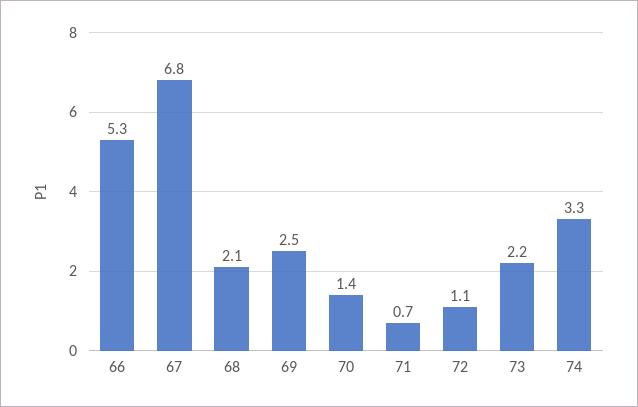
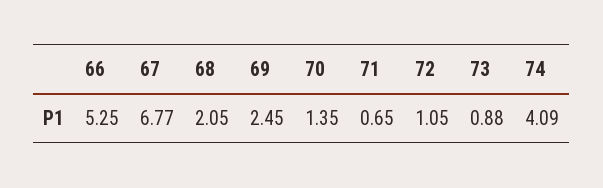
  {
    "66": 5.25,
    "67": 6.77,
    "68": 2.05,
    "69": 2.45,
    "70": 1.35,
    "71": 0.65,
    "72": 1.05,
-   "73": 2.2,
+   "73": 0.88,
-   "74": 3.3
+   "74": 4.09
  }

